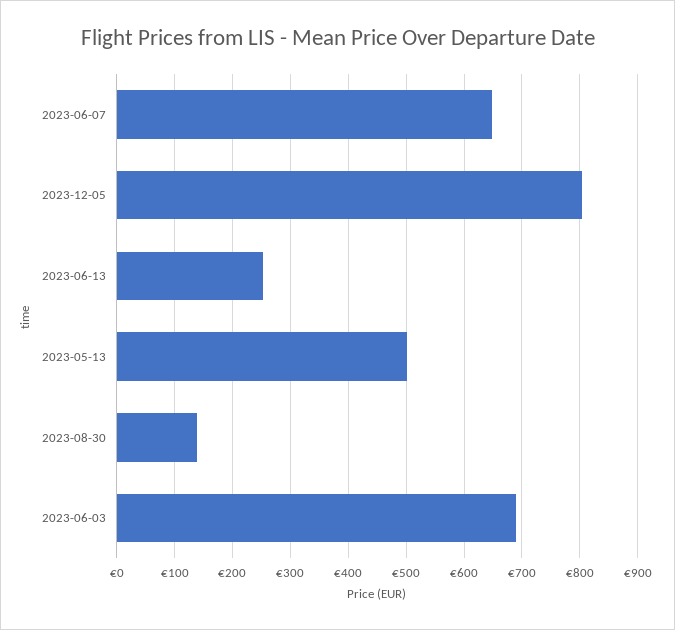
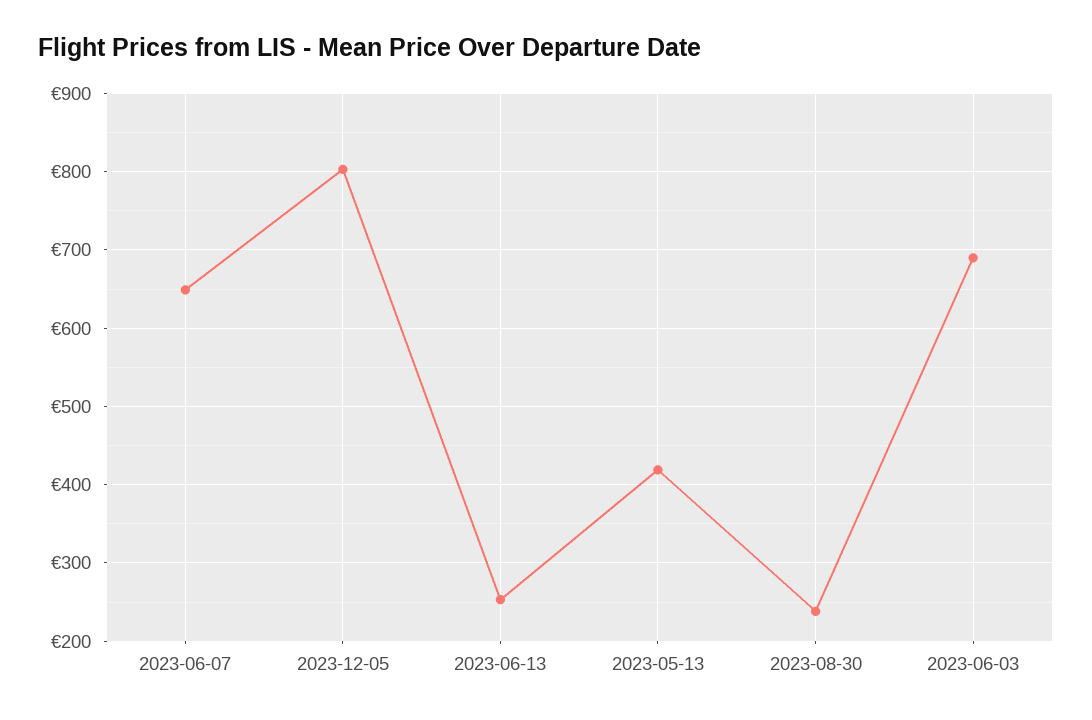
  {
    "2023-06-07": 650,
    "2023-12-05": 800,
    "2023-06-13": 250,
-   "2023-05-13": 500,
+   "2023-05-13": 420,
-   "2023-08-30": 140,
+   "2023-08-30": 240,
    "2023-06-03": 690
  }

